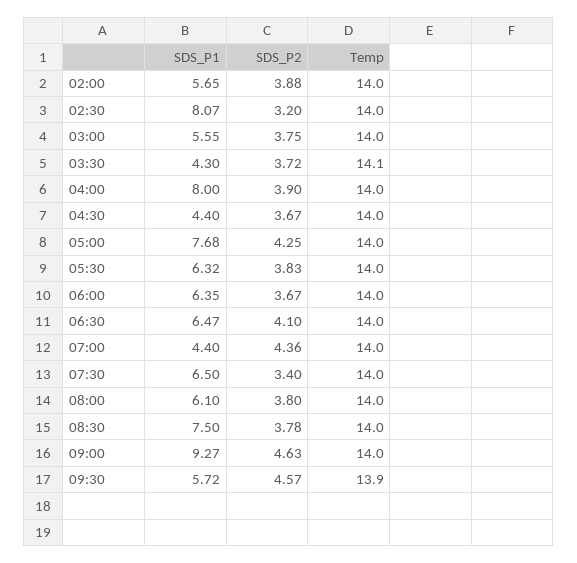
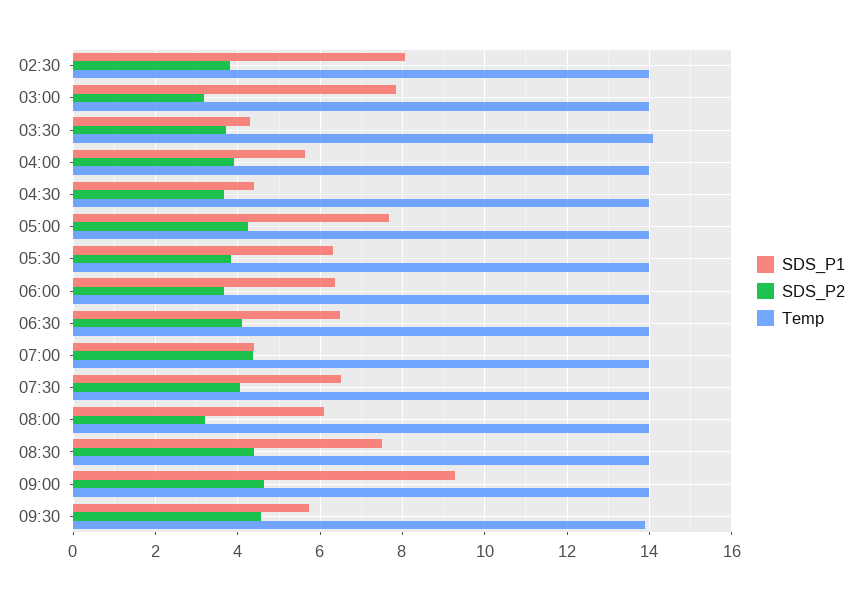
  {
    "SDS_P1": {
-     "02:00": 5.65,
      "02:30": 8.07,
-     "03:00": 5.55,
+     "03:00": 7.8,
      "03:30": 4.3,
-     "04:00": 8,
+     "04:00": 5.6,
      "04:30": 4.4,
      "05:00": 7.68,
      "05:30": 6.32,
      "06:00": 6.35,
      "06:30": 6.47,
      "07:00": 4.4,
      "07:30": 6.5,
      "08:00": 6.1,
      "08:30": 7.5,
      "09:00": 9.27,
      "09:30": 5.72
    },
    "SDS_P2": {
-     "02:00": 3.88,
-     "02:30": 3.2,
+     "02:30": 3.8,
-     "03:00": 3.75,
+     "03:00": 3.2,
      "03:30": 3.72,
      "04:00": 3.9,
      "04:30": 3.67,
      "05:00": 4.25,
      "05:30": 3.83,
      "06:00": 3.67,
      "06:30": 4.1,
      "07:00": 4.36,
-     "07:30": 3.4,
+     "07:30": 4,
-     "08:00": 3.8,
+     "08:00": 3.2,
-     "08:30": 3.78,
+     "08:30": 4.4,
      "09:00": 4.63,
      "09:30": 4.57
    },
    "Temp": {
-     "02:00": 14,
      "02:30": 14,
      "03:00": 14,
      "03:30": 14.1,
      "04:00": 14,
      "04:30": 14,
      "05:00": 14,
      "05:30": 14,
      "06:00": 14,
      "06:30": 14,
      "07:00": 14,
      "07:30": 14,
      "08:00": 14,
      "08:30": 14,
      "09:00": 14,
      "09:30": 13.9
    }
  }

